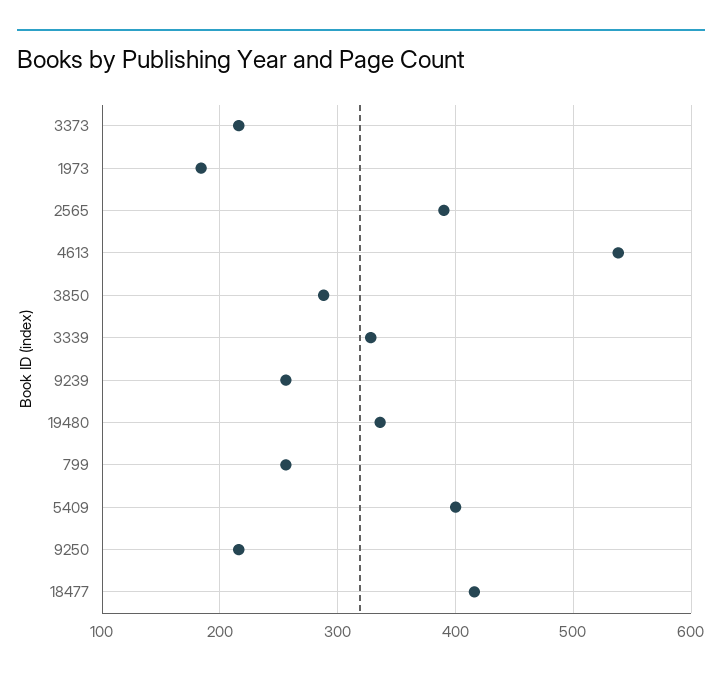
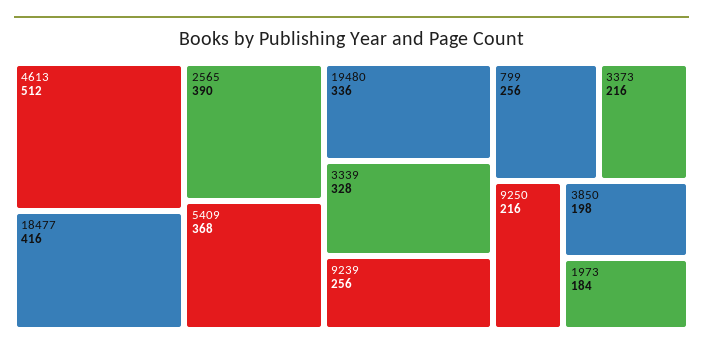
  {
    "3373": 216,
    "1973": 184,
    "2565": 390,
-   "4613": 540,
+   "4613": 512,
-   "3850": 290,
+   "3850": 198,
    "3339": 328,
    "9239": 256,
    "19480": 336,
    "799": 256,
-   "5409": 400,
+   "5409": 368,
    "9250": 216,
    "18477": 416
  }

